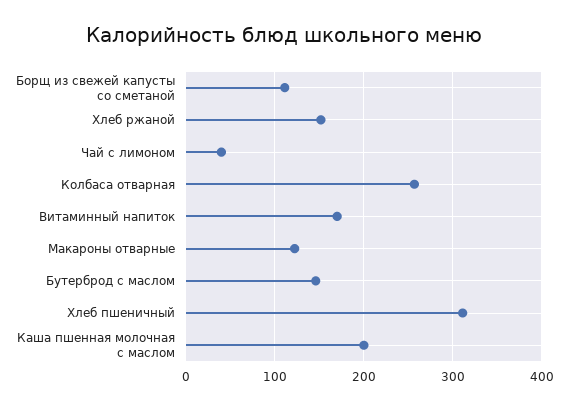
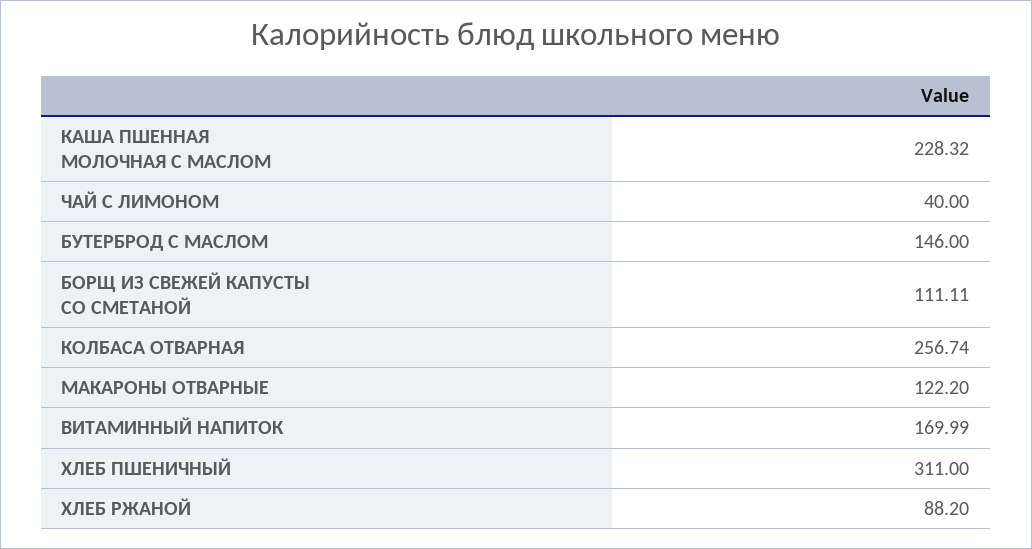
  {
    "Борщ из свежей капусты со сметаной": 111.11,
-   "Хлеб ржаной": 150,
+   "Хлеб ржаной": 88.2,
    "Чай с лимоном": 40,
    "Колбаса отварная": 256.74,
    "Витаминный напиток": 169.99,
    "Макароны отварные": 122.2,
    "Бутерброд с маслом": 146,
    "Хлеб пшеничный": 311,
-   "Каша пшенная молочная с маслом": 200
+   "Каша пшенная молочная с маслом": 228.32
  }

